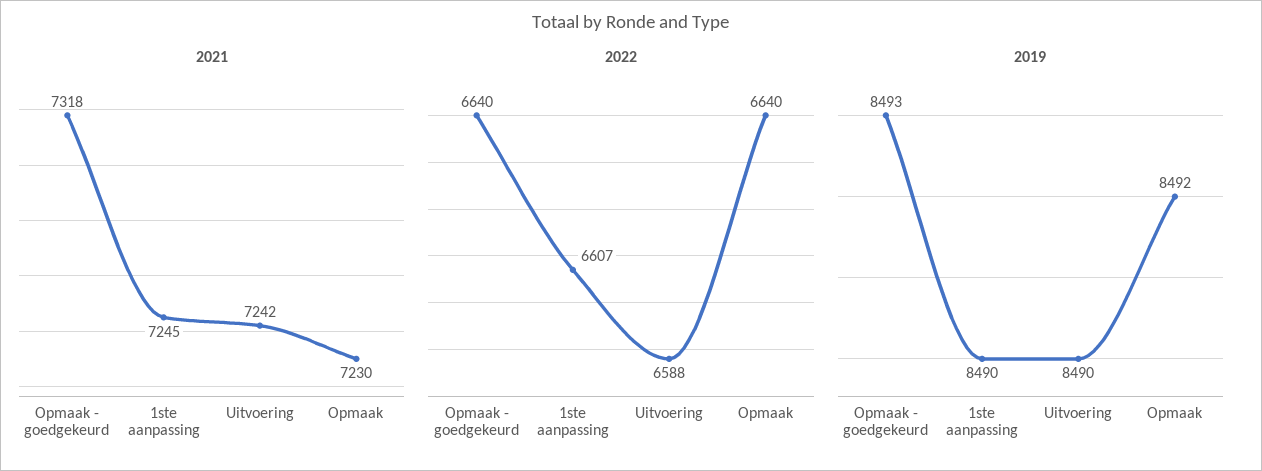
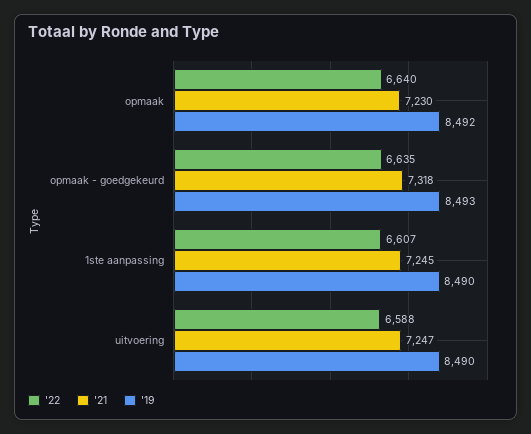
  {
    "2021": {
      "Opmaak - goedgekeurd": 7318,
      "1ste aanpassing": 7245,
-     "Uitvoering": 7242,
+     "Uitvoering": 7247,
      "Opmaak": 7230
    },
    "2022": {
-     "Opmaak - goedgekeurd": 6640,
+     "Opmaak - goedgekeurd": 6635,
      "1ste aanpassing": 6607,
      "Uitvoering": 6588,
      "Opmaak": 6640
    },
    "2019": {
      "Opmaak - goedgekeurd": 8493,
      "1ste aanpassing": 8490,
      "Uitvoering": 8490,
      "Opmaak": 8492
    }
  }

